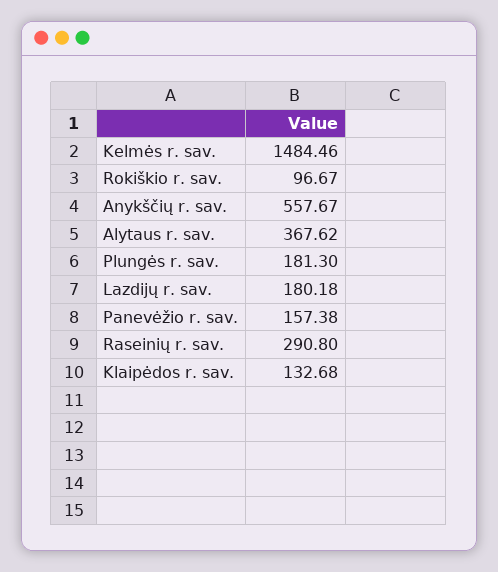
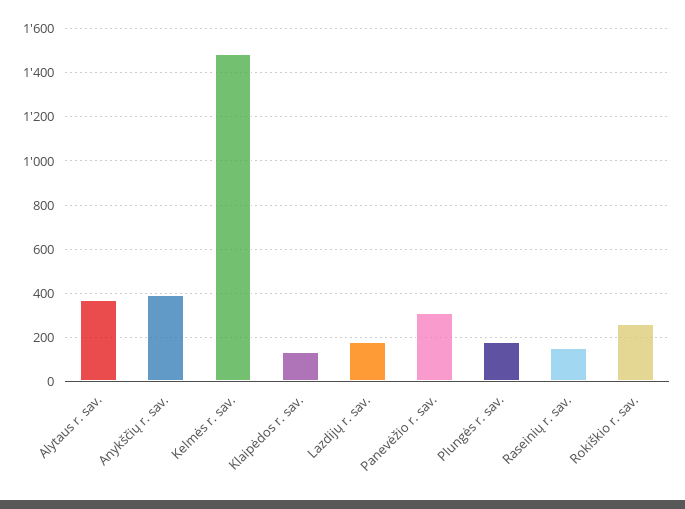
  {
    "Kelmės r. sav.": 1484.46,
-   "Rokiškio r. sav.": 96.67,
+   "Rokiškio r. sav.": 250,
-   "Anykščių r. sav.": 557.67,
+   "Anykščių r. sav.": 400,
    "Alytaus r. sav.": 367.62,
    "Plungės r. sav.": 181.3,
    "Lazdijų r. sav.": 180.18,
-   "Panevėžio r. sav.": 157.38,
+   "Panevėžio r. sav.": 300,
-   "Raseinių r. sav.": 290.8,
+   "Raseinių r. sav.": 150,
    "Klaipėdos r. sav.": 132.68
  }

